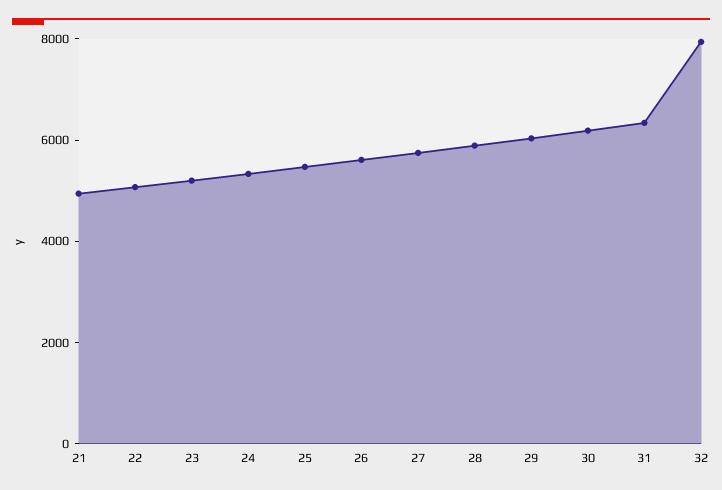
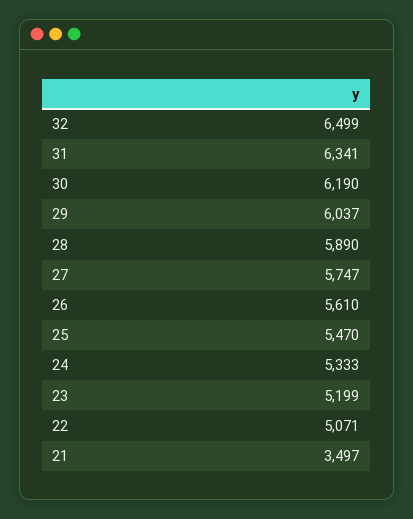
  {
-   "21": 5000,
+   "21": 3497,
    "22": 5071,
    "23": 5199,
    "24": 5333,
    "25": 5470,
    "26": 5610,
    "27": 5747,
    "28": 5890,
    "29": 6037,
    "30": 6190,
    "31": 6341,
-   "32": 8000
+   "32": 6499
  }

